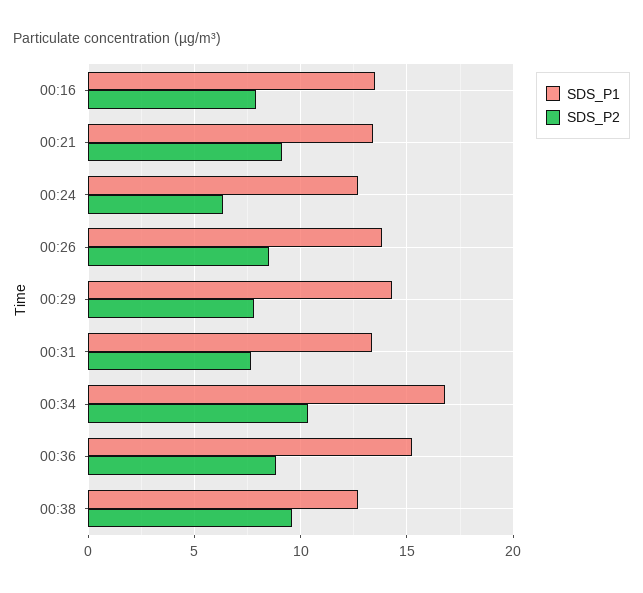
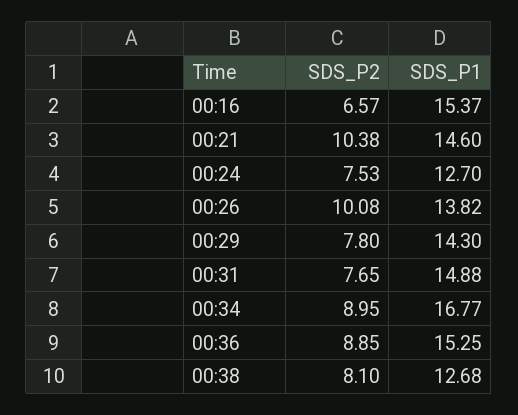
  {
    "SDS_P1": {
-     "00:16": 13.5,
+     "00:16": 15.37,
-     "00:21": 13.5,
+     "00:21": 14.6,
      "00:24": 12.7,
      "00:26": 13.82,
      "00:29": 14.3,
-     "00:31": 13.5,
+     "00:31": 14.88,
      "00:34": 16.77,
      "00:36": 15.25,
      "00:38": 12.68
    },
    "SDS_P2": {
-     "00:16": 8,
+     "00:16": 6.57,
-     "00:21": 9,
+     "00:21": 10.38,
-     "00:24": 6.5,
+     "00:24": 7.53,
-     "00:26": 8.5,
+     "00:26": 10.08,
      "00:29": 7.8,
      "00:31": 7.65,
-     "00:34": 10.5,
+     "00:34": 8.95,
      "00:36": 8.85,
-     "00:38": 9.5
+     "00:38": 8.1
    }
  }

